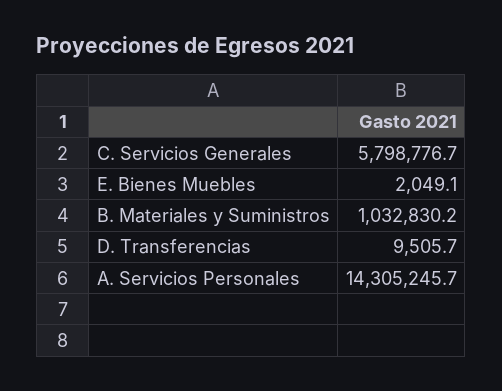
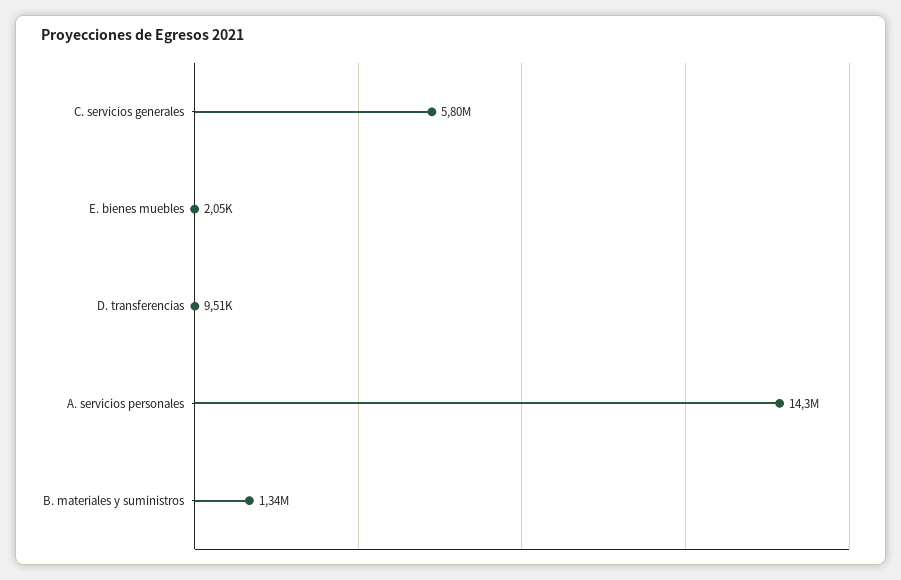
  {
    "C. Servicios Generales": 5798776.7,
    "E. Bienes Muebles": 2049.1,
-   "B. Materiales y Suministros": 1032830.2,
+   "B. Materiales y Suministros": 1340000,
    "D. Transferencias": 9505.7,
    "A. Servicios Personales": 14305245.7
  }

